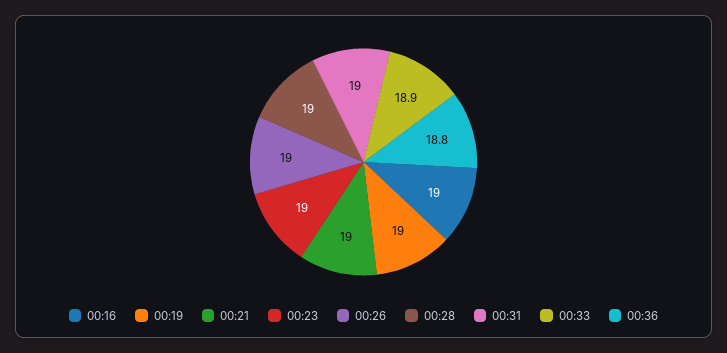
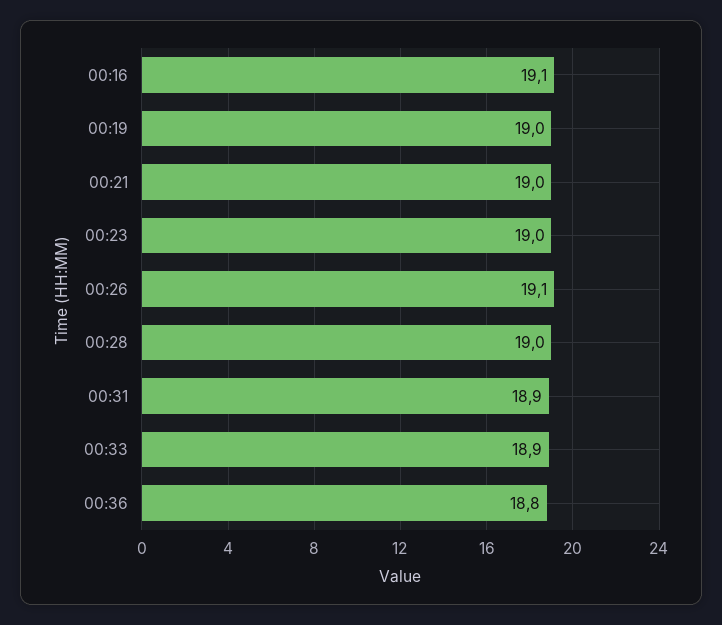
  {
-   "00:16": 19,
+   "00:16": 19.1,
    "00:19": 19,
    "00:21": 19,
    "00:23": 19,
-   "00:26": 19,
+   "00:26": 19.1,
    "00:28": 19,
-   "00:31": 19,
+   "00:31": 18.9,
    "00:33": 18.9,
    "00:36": 18.8
  }

